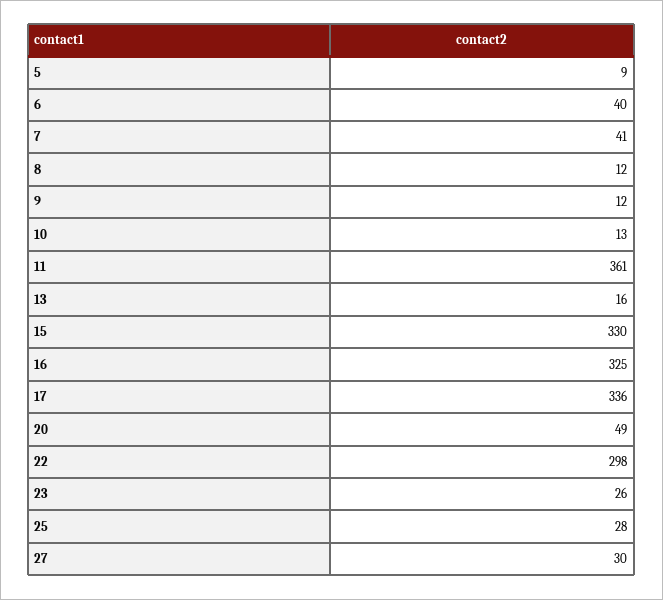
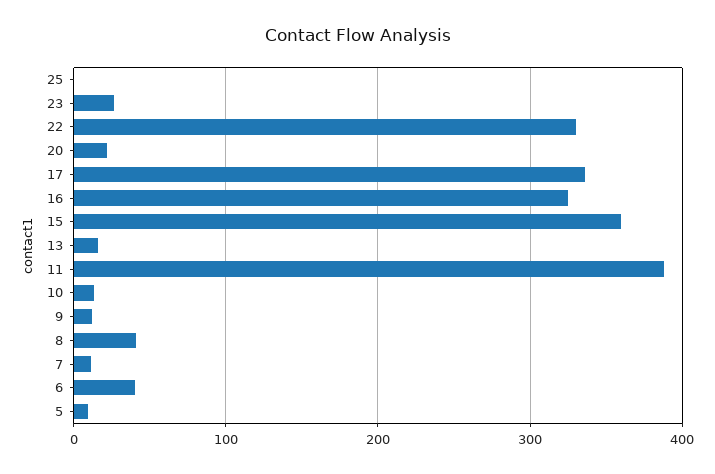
  {
    "5": 9,
    "6": 40,
-   "7": 41,
+   "7": 10,
-   "8": 12,
+   "8": 40,
    "9": 12,
    "10": 13,
-   "11": 361,
+   "11": 390,
    "13": 16,
-   "15": 330,
+   "15": 360,
    "16": 325,
    "17": 336,
-   "20": 49,
+   "20": 20,
-   "22": 298,
+   "22": 330,
    "23": 26,
-   "25": 28,
+   "25": 0
-   "27": 30
  }

